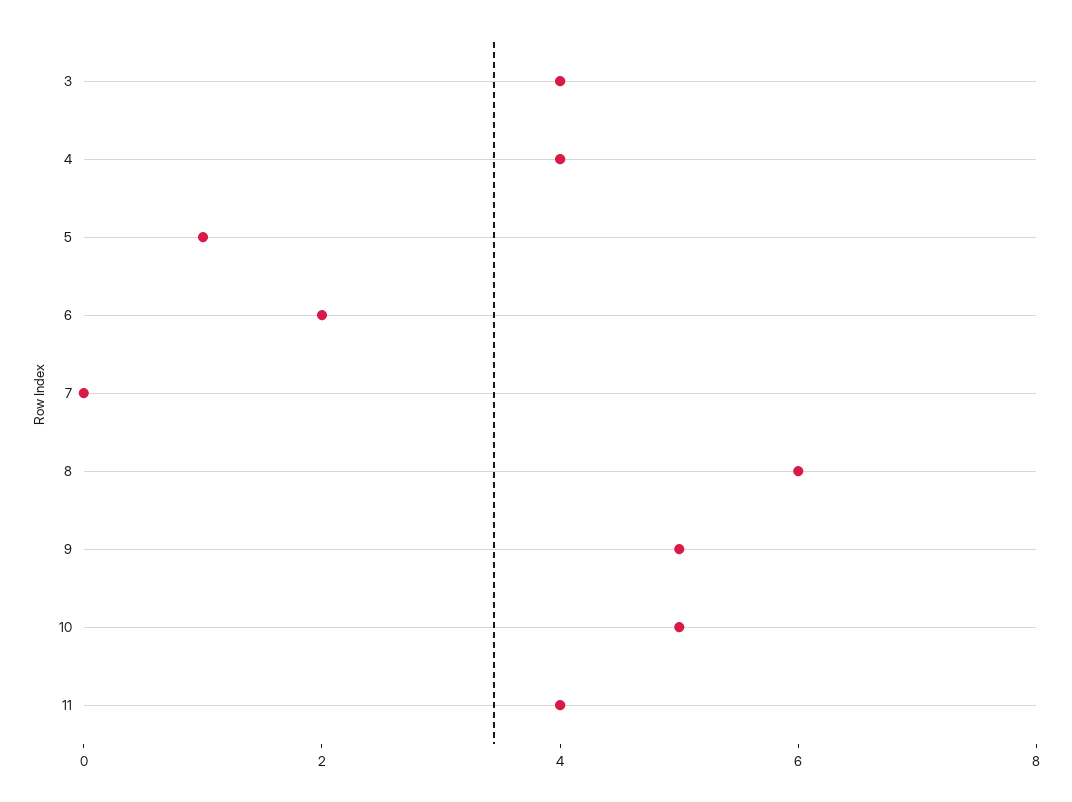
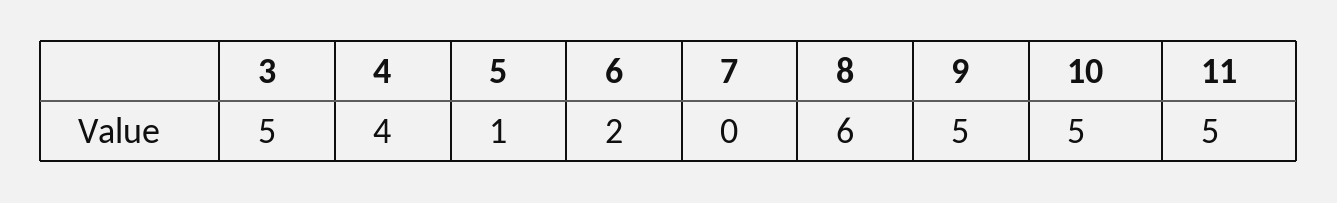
  {
-   "3": 4,
+   "3": 5,
    "4": 4,
    "5": 1,
    "6": 2,
    "7": 0,
    "8": 6,
    "9": 5,
    "10": 5,
-   "11": 4
+   "11": 5
  }

